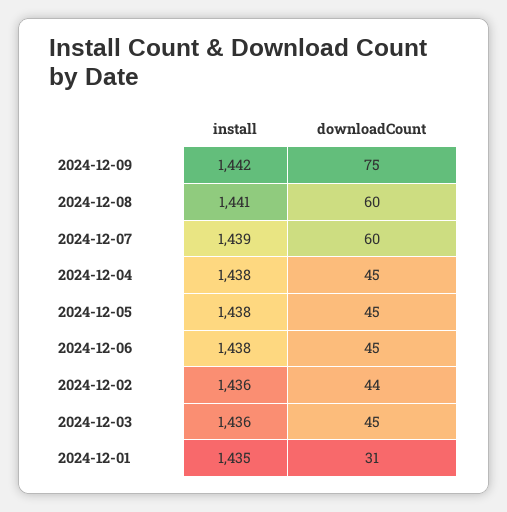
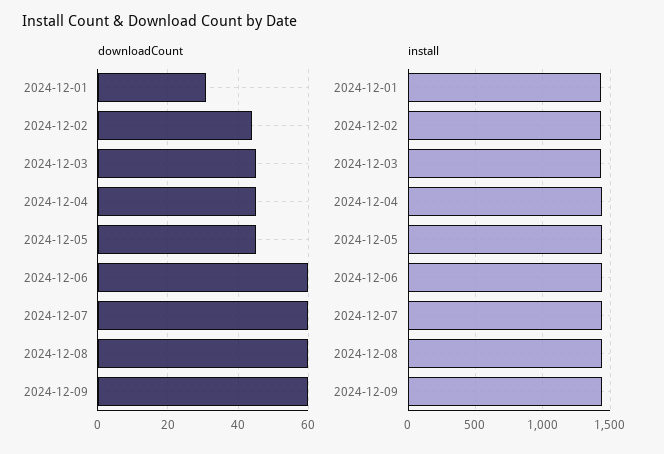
  {
    "install": {
      "2024-12-09": 1442,
      "2024-12-08": 1441,
      "2024-12-07": 1439,
      "2024-12-04": 1438,
      "2024-12-05": 1438,
      "2024-12-06": 1438,
      "2024-12-02": 1436,
      "2024-12-03": 1436,
      "2024-12-01": 1435
    },
    "downloadCount": {
-     "2024-12-09": 75,
+     "2024-12-09": 60,
      "2024-12-08": 60,
      "2024-12-07": 60,
      "2024-12-04": 45,
      "2024-12-05": 45,
-     "2024-12-06": 45,
+     "2024-12-06": 60,
      "2024-12-02": 44,
      "2024-12-03": 45,
      "2024-12-01": 31
    }
  }

